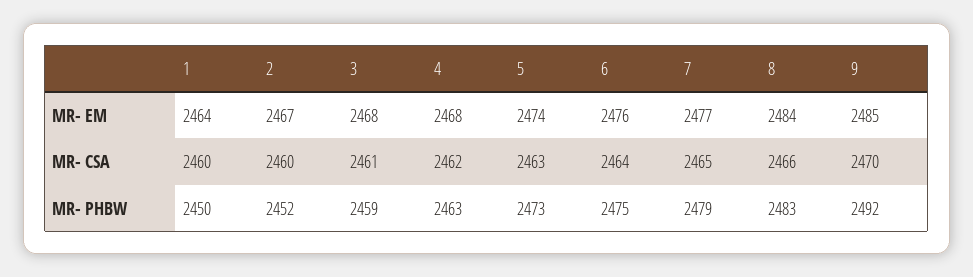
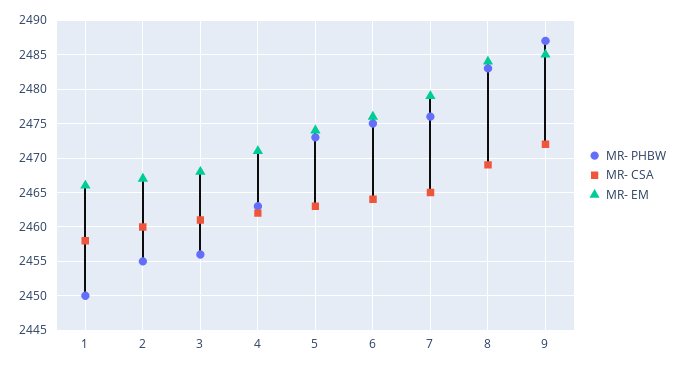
  {
    "MR- EM": {
-     "1": 2464,
+     "1": 2466,
      "2": 2467,
      "3": 2468,
-     "4": 2468,
+     "4": 2471,
      "5": 2474,
      "6": 2476,
-     "7": 2477,
+     "7": 2479,
      "8": 2484,
      "9": 2485
    },
    "MR- CSA": {
-     "1": 2460,
+     "1": 2458,
      "2": 2460,
      "3": 2461,
      "4": 2462,
      "5": 2463,
      "6": 2464,
      "7": 2465,
-     "8": 2466,
+     "8": 2469,
-     "9": 2470
+     "9": 2472
    },
    "MR- PHBW": {
      "1": 2450,
-     "2": 2452,
+     "2": 2455,
-     "3": 2459,
+     "3": 2456,
      "4": 2463,
      "5": 2473,
      "6": 2475,
-     "7": 2479,
+     "7": 2476,
      "8": 2483,
-     "9": 2492
+     "9": 2487
    }
  }

